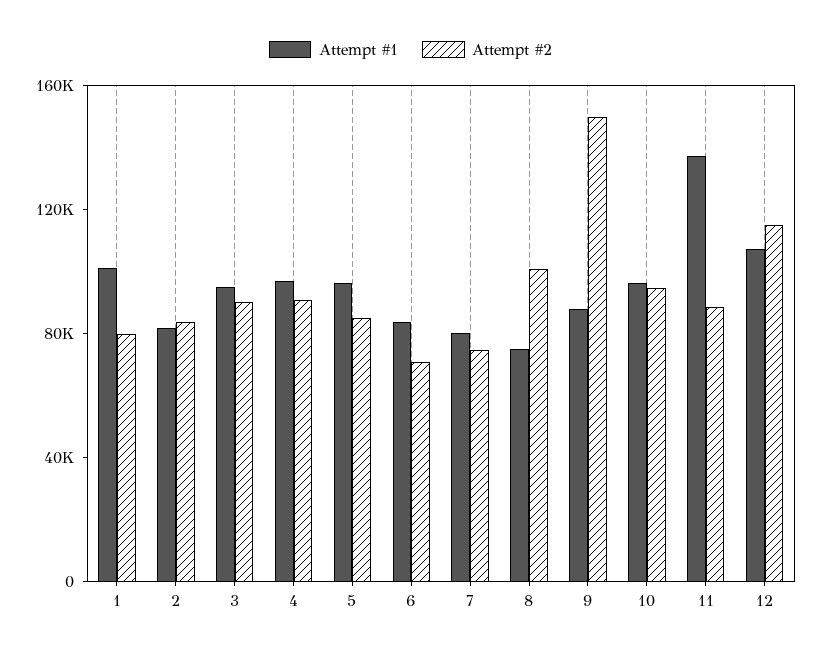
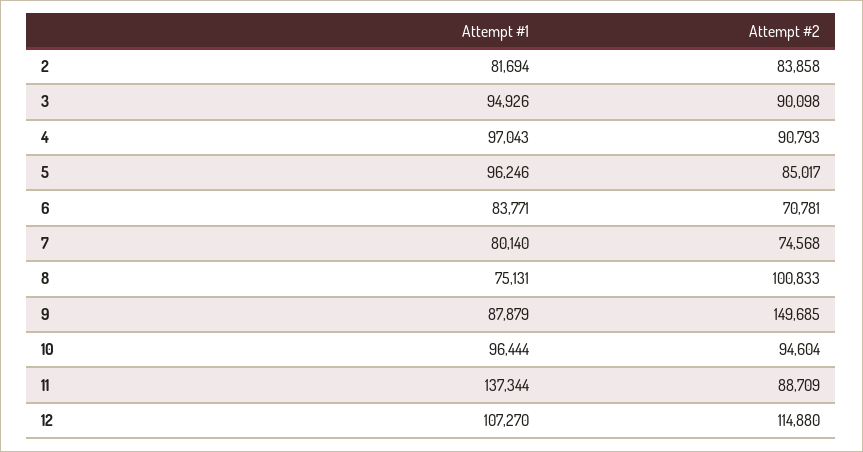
  {
    "Attempt #1": {
-     "1": 100000,
      "2": 81694,
      "3": 94926,
      "4": 97043,
      "5": 96246,
      "6": 83771,
      "7": 80140,
      "8": 75131,
      "9": 87879,
      "10": 96444,
      "11": 137344,
      "12": 107270
    },
    "Attempt #2": {
-     "1": 80000,
      "2": 83858,
      "3": 90098,
      "4": 90793,
      "5": 85017,
      "6": 70781,
      "7": 74568,
      "8": 100833,
      "9": 149685,
      "10": 94604,
      "11": 88709,
      "12": 114880
    }
  }

